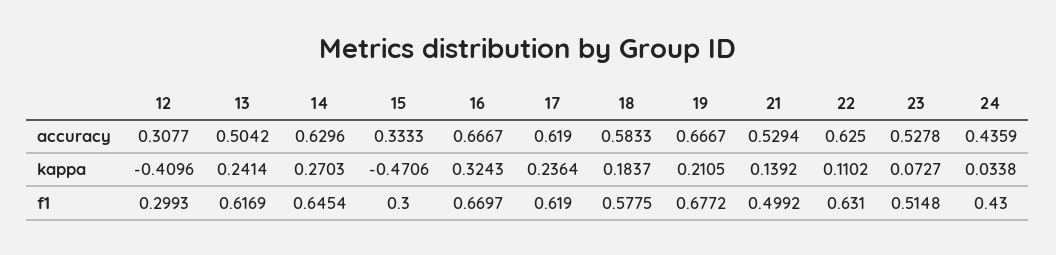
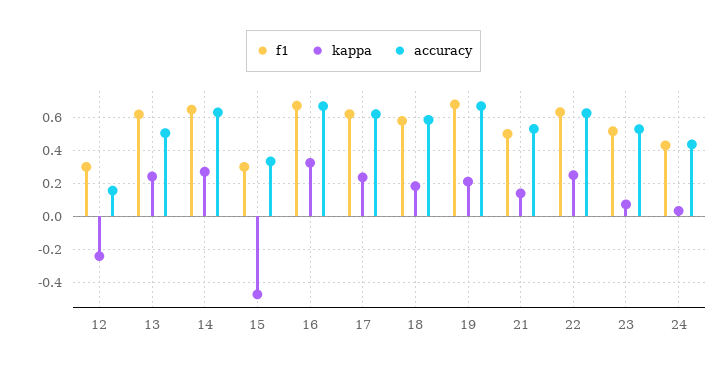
  {
    "accuracy": {
-     "12": 0.3077,
+     "12": 0.15,
      "13": 0.5042,
      "14": 0.6296,
      "15": 0.3333,
      "16": 0.6667,
      "17": 0.619,
      "18": 0.5833,
      "19": 0.6667,
      "21": 0.5294,
      "22": 0.625,
      "23": 0.5278,
      "24": 0.4359
    },
    "kappa": {
-     "12": -0.4096,
+     "12": -0.25,
      "13": 0.2414,
      "14": 0.2703,
      "15": -0.4706,
      "16": 0.3243,
      "17": 0.2364,
      "18": 0.1837,
      "19": 0.2105,
      "21": 0.1392,
-     "22": 0.1102,
+     "22": 0.25,
      "23": 0.0727,
      "24": 0.0338
    },
    "f1": {
      "12": 0.2993,
      "13": 0.6169,
      "14": 0.6454,
      "15": 0.3,
      "16": 0.6697,
      "17": 0.619,
      "18": 0.5775,
      "19": 0.6772,
      "21": 0.4992,
      "22": 0.631,
      "23": 0.5148,
      "24": 0.43
    }
  }

